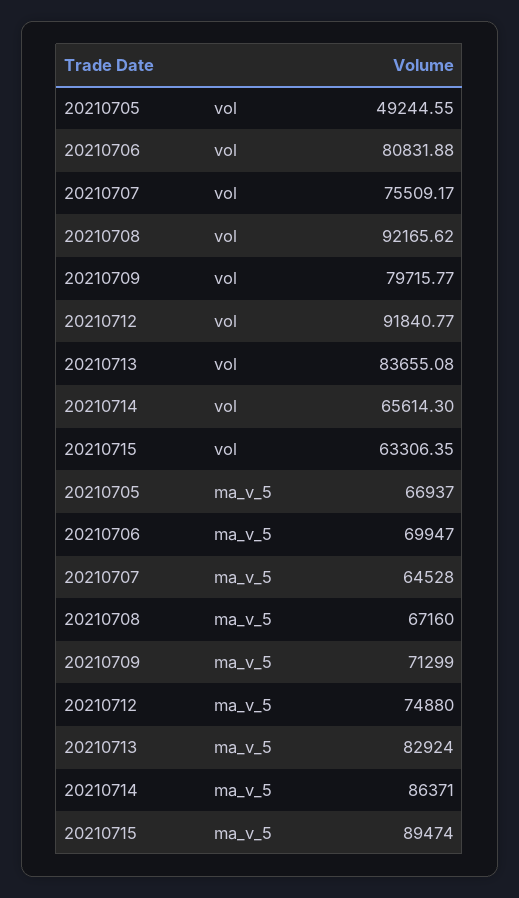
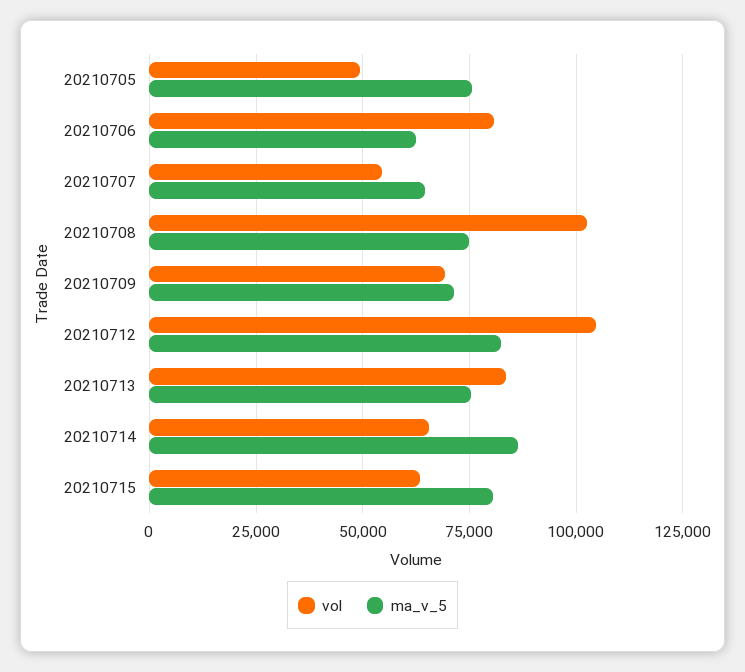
  {
    "vol": {
      "20210705": 49244.55,
      "20210706": 80831.88,
-     "20210707": 75509.17,
+     "20210707": 55000,
-     "20210708": 92165.62,
+     "20210708": 102500,
-     "20210709": 79715.77,
+     "20210709": 70000,
-     "20210712": 91840.77,
+     "20210712": 105000,
      "20210713": 83655.08,
      "20210714": 65614.3,
      "20210715": 63306.35
    },
    "ma_v_5": {
-     "20210705": 66937,
+     "20210705": 75000,
-     "20210706": 69947,
+     "20210706": 62500,
      "20210707": 64528,
-     "20210708": 67160,
+     "20210708": 75000,
      "20210709": 71299,
-     "20210712": 74880,
+     "20210712": 82500,
-     "20210713": 82924,
+     "20210713": 75000,
      "20210714": 86371,
-     "20210715": 89474
+     "20210715": 80000
    }
  }

